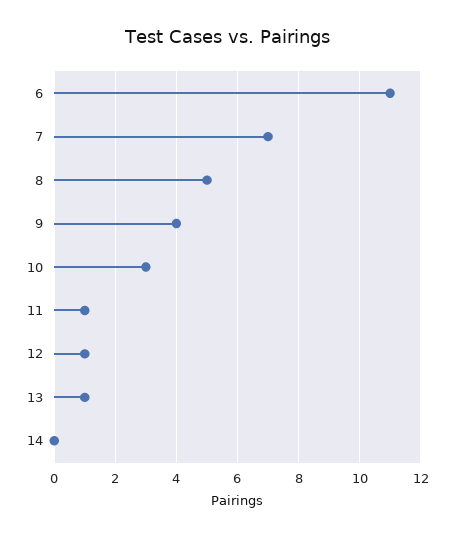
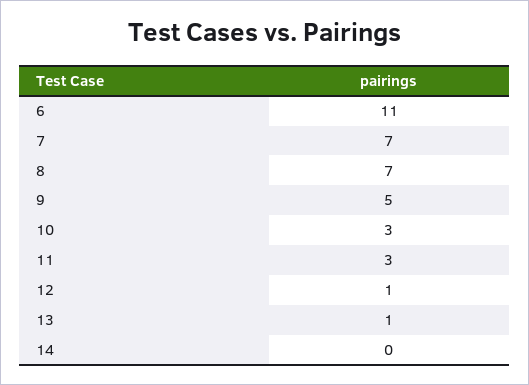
  {
    "6": 11,
    "7": 7,
-   "8": 5,
+   "8": 7,
-   "9": 4,
+   "9": 5,
    "10": 3,
-   "11": 1,
+   "11": 3,
    "12": 1,
    "13": 1,
    "14": 0
  }

